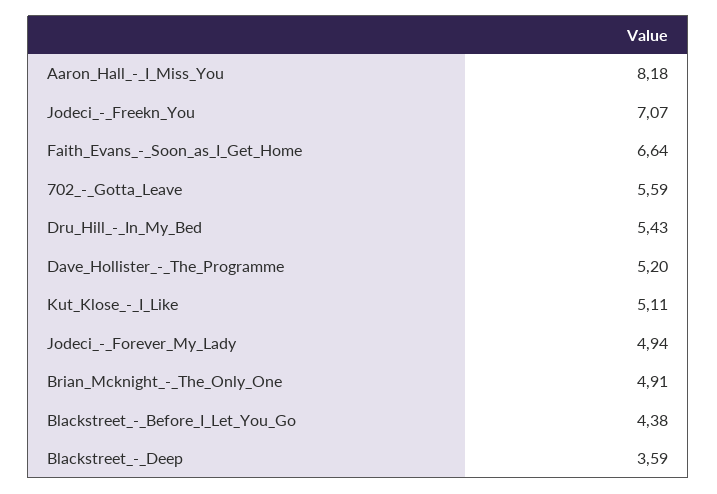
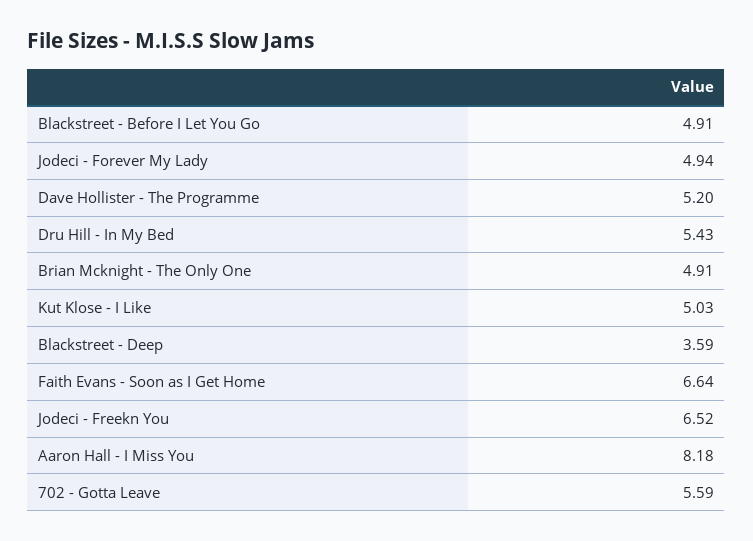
  {
    "Aaron_Hall_-_I_Miss_You": 8.18,
-   "Jodeci_-_Freekn_You": 7.07,
+   "Jodeci_-_Freekn_You": 6.52,
    "Faith_Evans_-_Soon_as_I_Get_Home": 6.64,
    "702_-_Gotta_Leave": 5.59,
    "Dru_Hill_-_In_My_Bed": 5.43,
    "Dave_Hollister_-_The_Programme": 5.2,
-   "Kut_Klose_-_I_Like": 5.11,
+   "Kut_Klose_-_I_Like": 5.03,
    "Jodeci_-_Forever_My_Lady": 4.94,
    "Brian_Mcknight_-_The_Only_One": 4.91,
-   "Blackstreet_-_Before_I_Let_You_Go": 4.38,
+   "Blackstreet_-_Before_I_Let_You_Go": 4.91,
    "Blackstreet_-_Deep": 3.59
  }

